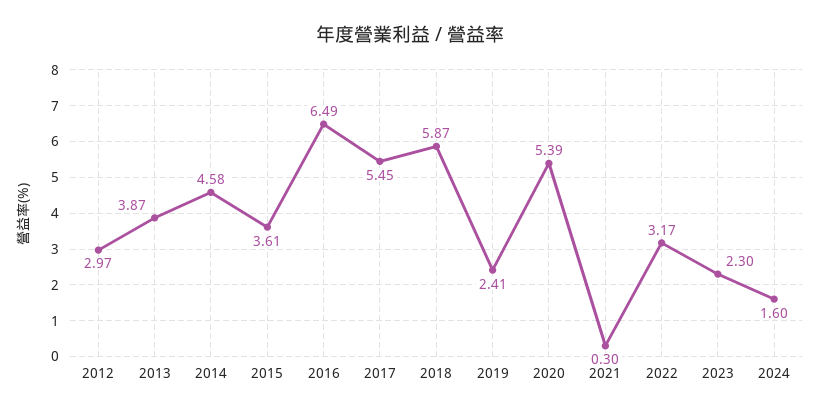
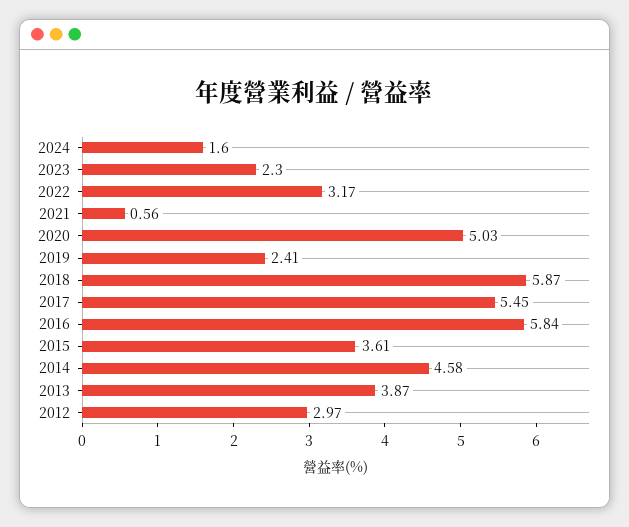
  {
    "2012": 2.97,
    "2013": 3.87,
    "2014": 4.58,
    "2015": 3.61,
-   "2016": 6.49,
+   "2016": 5.84,
    "2017": 5.45,
    "2018": 5.87,
    "2019": 2.41,
-   "2020": 5.39,
+   "2020": 5.03,
-   "2021": 0.3,
+   "2021": 0.56,
    "2022": 3.17,
    "2023": 2.3,
    "2024": 1.6
  }

